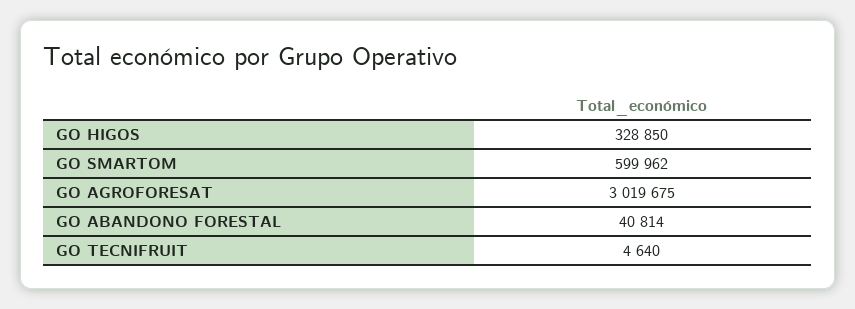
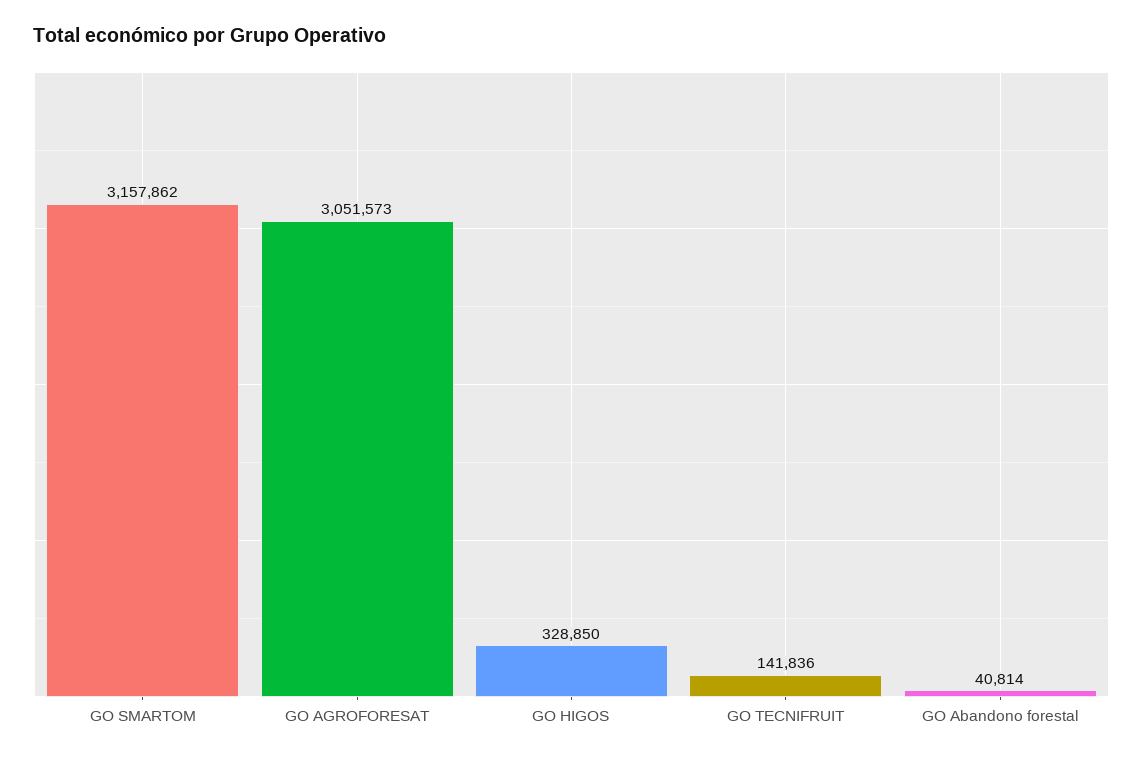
  {
    "GO HIGOS": 328850,
-   "GO SMARTOM": 599962,
+   "GO SMARTOM": 3157862,
-   "GO AGROFORESAT": 3019675,
+   "GO AGROFORESAT": 3051573,
    "GO ABANDONO FORESTAL": 40814,
-   "GO TECNIFRUIT": 4640
+   "GO TECNIFRUIT": 141836
  }

